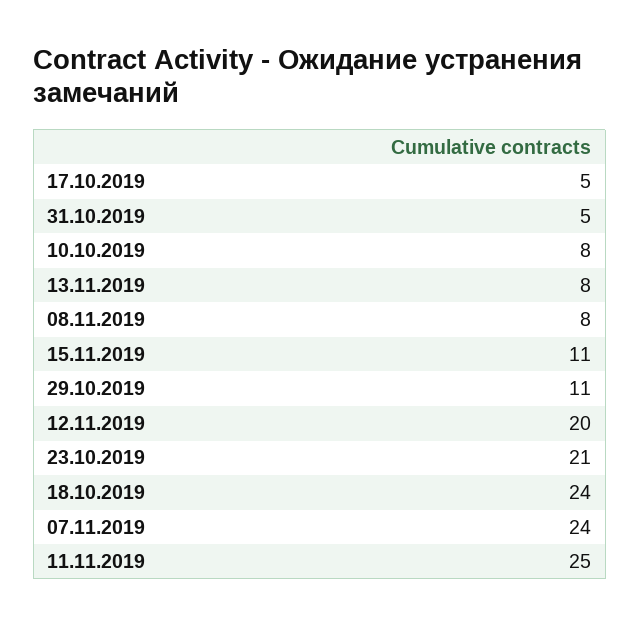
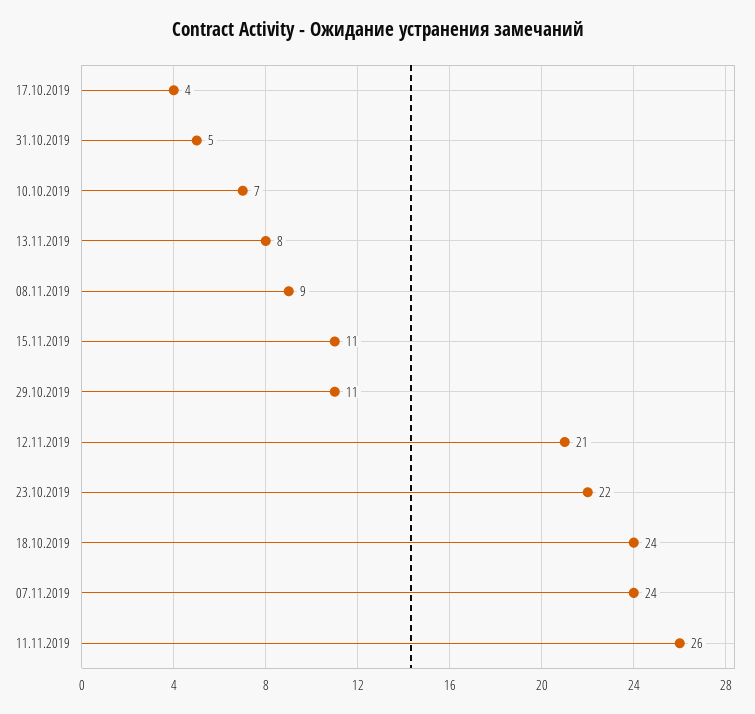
  {
-   "17.10.2019": 5,
+   "17.10.2019": 4,
    "31.10.2019": 5,
-   "10.10.2019": 8,
+   "10.10.2019": 7,
    "13.11.2019": 8,
-   "08.11.2019": 8,
+   "08.11.2019": 9,
    "15.11.2019": 11,
    "29.10.2019": 11,
-   "12.11.2019": 20,
+   "12.11.2019": 21,
-   "23.10.2019": 21,
+   "23.10.2019": 22,
    "18.10.2019": 24,
    "07.11.2019": 24,
-   "11.11.2019": 25
+   "11.11.2019": 26
  }

